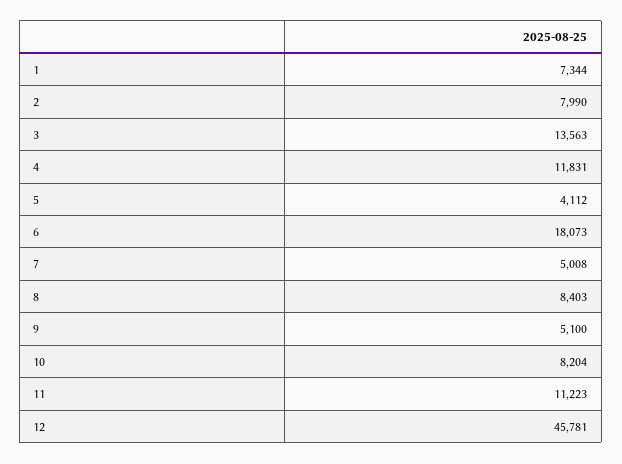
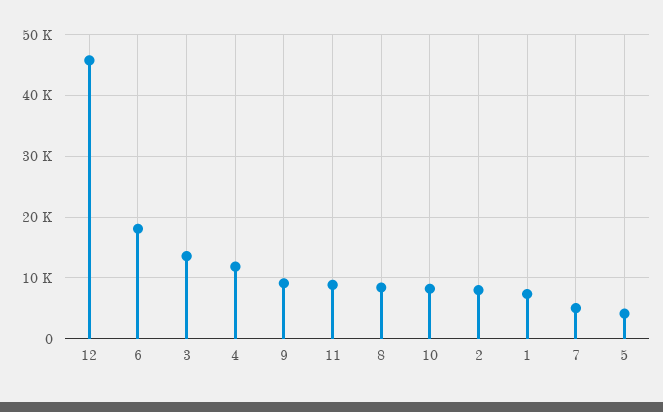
  {
    "1": 7344,
    "2": 7990,
    "3": 13563,
    "4": 11831,
    "5": 4112,
    "6": 18073,
    "7": 5008,
    "8": 8403,
-   "9": 5100,
+   "9": 9000,
    "10": 8204,
-   "11": 11223,
+   "11": 9000,
    "12": 45781
  }

